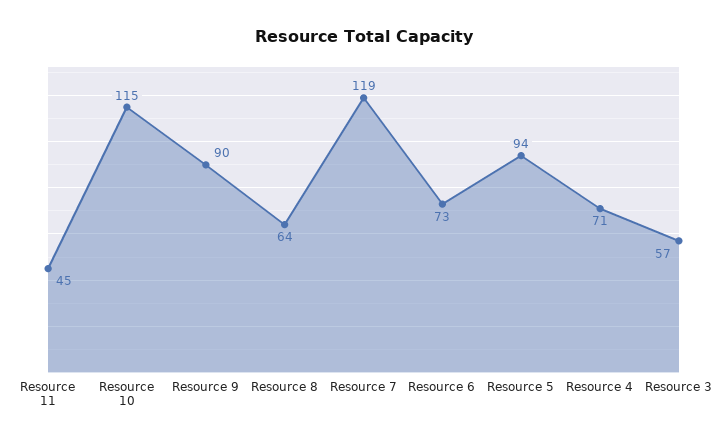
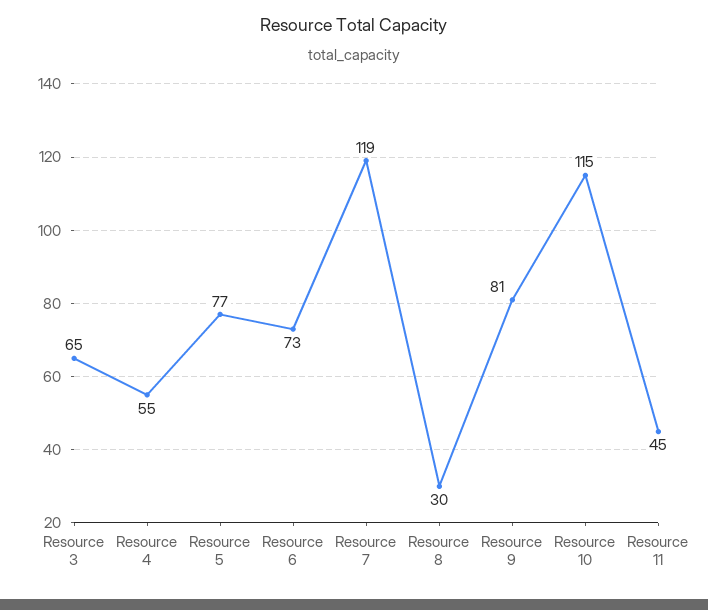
  {
    "Resource 11": 45,
    "Resource 10": 115,
-   "Resource 9": 90,
+   "Resource 9": 81,
-   "Resource 8": 64,
+   "Resource 8": 30,
    "Resource 7": 119,
    "Resource 6": 73,
-   "Resource 5": 94,
+   "Resource 5": 77,
-   "Resource 4": 71,
+   "Resource 4": 55,
-   "Resource 3": 57
+   "Resource 3": 65
  }

